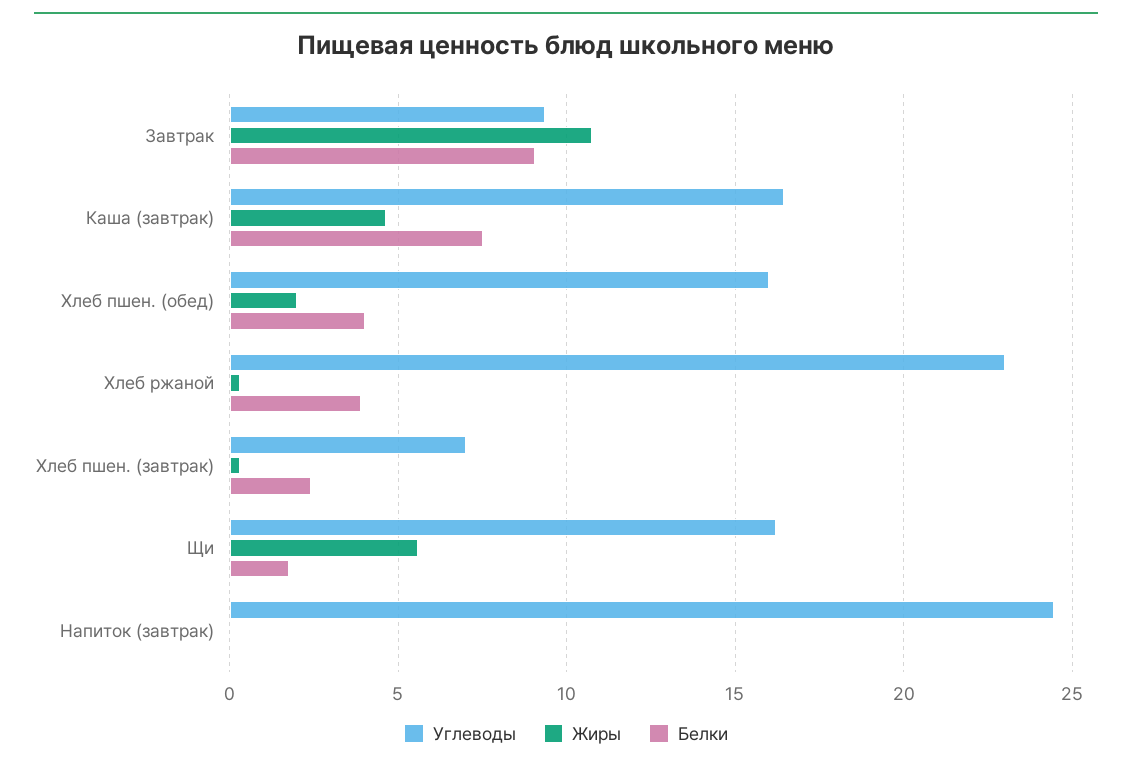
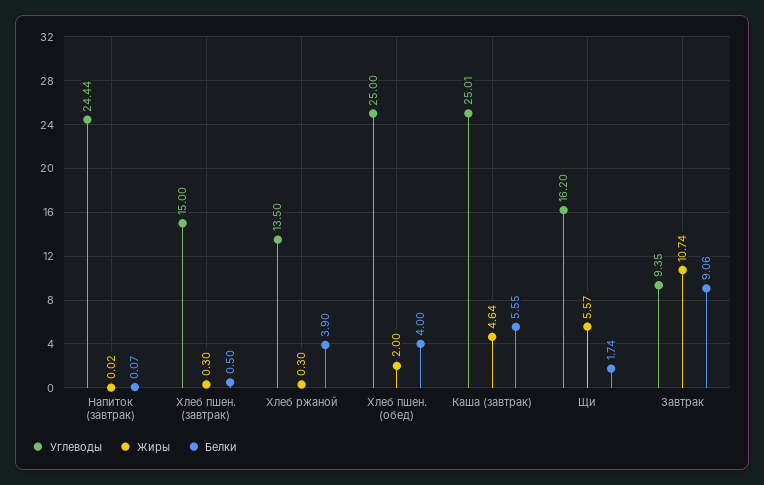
  {
    "Углеводы": {
      "Завтрак": 9.35,
-     "Каша (завтрак)": 16.5,
+     "Каша (завтрак)": 25.01,
-     "Хлеб пшен. (обед)": 16,
+     "Хлеб пшен. (обед)": 25,
-     "Хлеб ржаной": 23,
+     "Хлеб ржаной": 13.5,
-     "Хлеб пшен. (завтрак)": 7,
+     "Хлеб пшен. (завтрак)": 15,
      "Щи": 16.2,
      "Напиток (завтрак)": 24.44
    },
    "Жиры": {
      "Завтрак": 10.74,
      "Каша (завтрак)": 4.64,
      "Хлеб пшен. (обед)": 2,
      "Хлеб ржаной": 0.3,
      "Хлеб пшен. (завтрак)": 0.3,
      "Щи": 5.57,
      "Напиток (завтрак)": 0.02
    },
    "Белки": {
      "Завтрак": 9.06,
-     "Каша (завтрак)": 7.5,
+     "Каша (завтрак)": 5.55,
      "Хлеб пшен. (обед)": 4,
      "Хлеб ржаной": 3.9,
-     "Хлеб пшен. (завтрак)": 2.5,
+     "Хлеб пшен. (завтрак)": 0.5,
      "Щи": 1.74,
      "Напиток (завтрак)": 0.07
    }
  }

